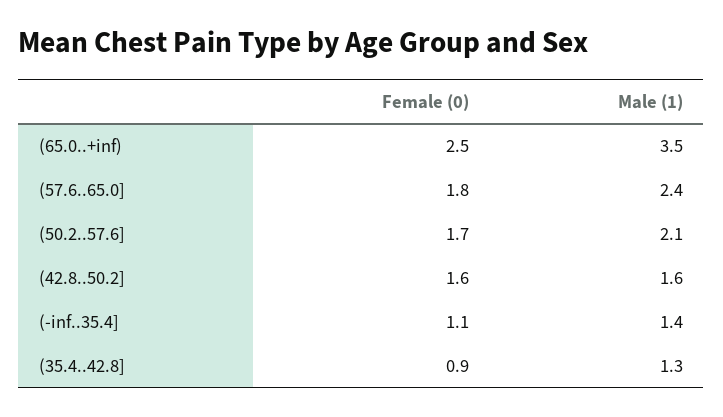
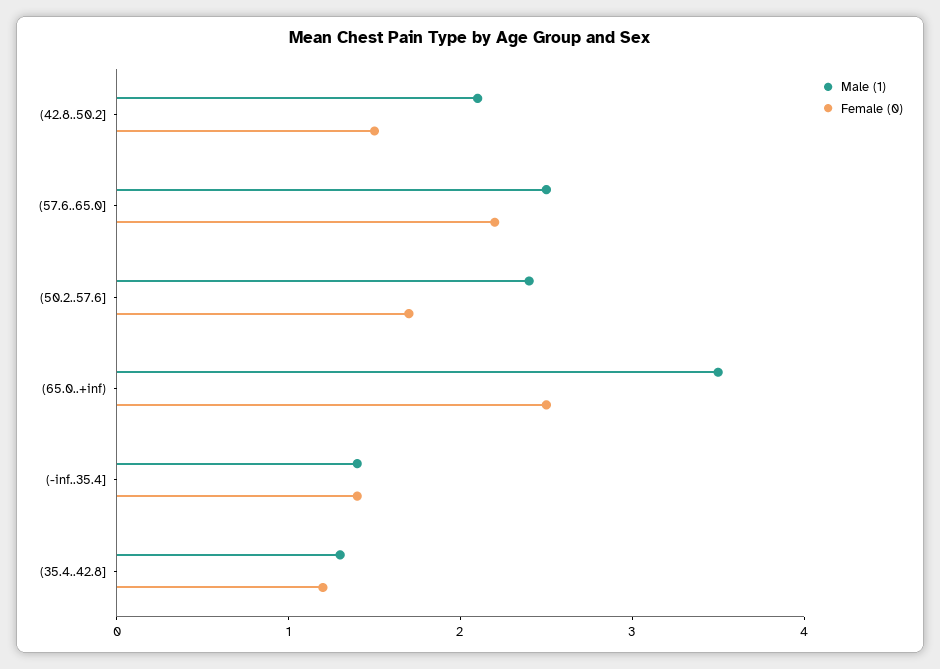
  {
    "Female (0)": {
      "(65.0..+inf)": 2.5,
-     "(57.6..65.0]": 1.8,
+     "(57.6..65.0]": 2.2,
      "(50.2..57.6]": 1.7,
-     "(42.8..50.2]": 1.6,
+     "(42.8..50.2]": 1.5,
-     "(-inf..35.4]": 1.1,
+     "(-inf..35.4]": 1.4,
-     "(35.4..42.8]": 0.9
+     "(35.4..42.8]": 1.2
    },
    "Male (1)": {
      "(65.0..+inf)": 3.5,
-     "(57.6..65.0]": 2.4,
+     "(57.6..65.0]": 2.5,
-     "(50.2..57.6]": 2.1,
+     "(50.2..57.6]": 2.4,
-     "(42.8..50.2]": 1.6,
+     "(42.8..50.2]": 2.1,
      "(-inf..35.4]": 1.4,
      "(35.4..42.8]": 1.3
    }
  }

